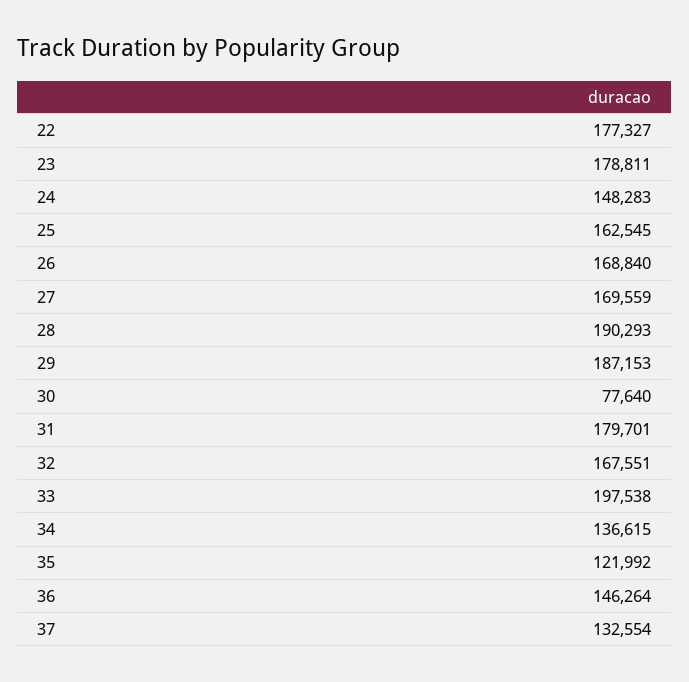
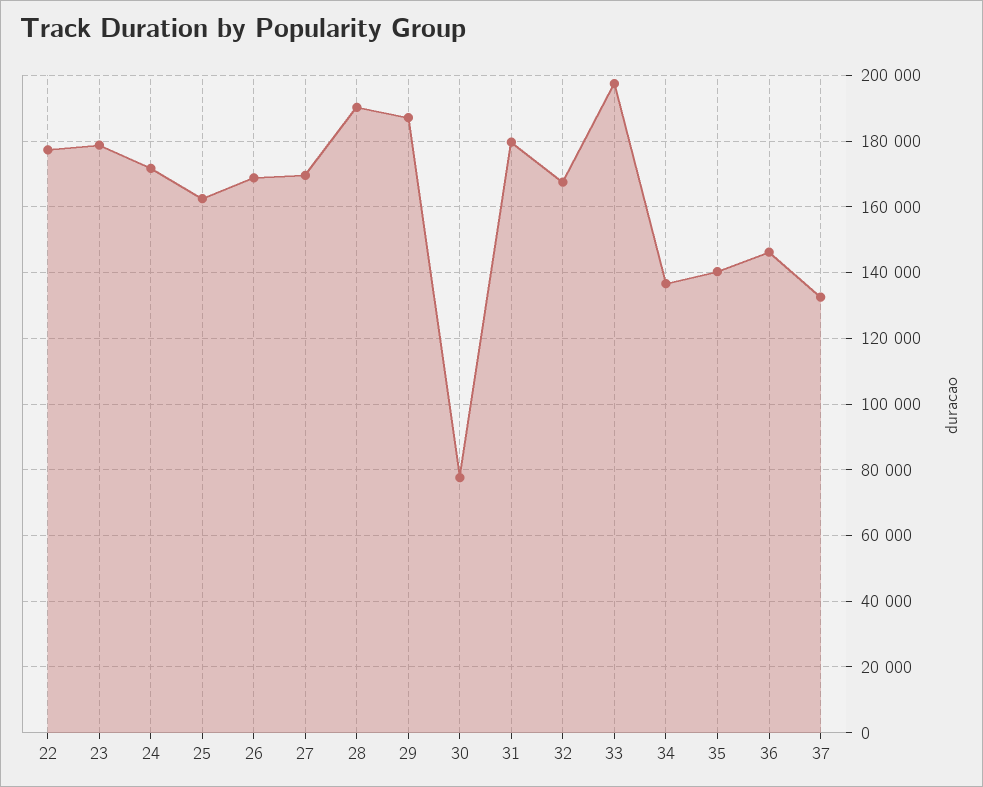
  {
    "22": 177327,
    "23": 178811,
-   "24": 148283,
+   "24": 172000,
    "25": 162545,
    "26": 168840,
    "27": 169559,
    "28": 190293,
    "29": 187153,
    "30": 77640,
    "31": 179701,
    "32": 167551,
    "33": 197538,
    "34": 136615,
-   "35": 121992,
+   "35": 140000,
    "36": 146264,
    "37": 132554
  }

